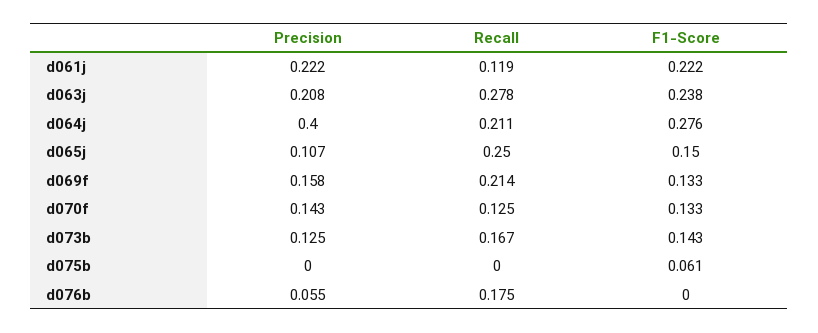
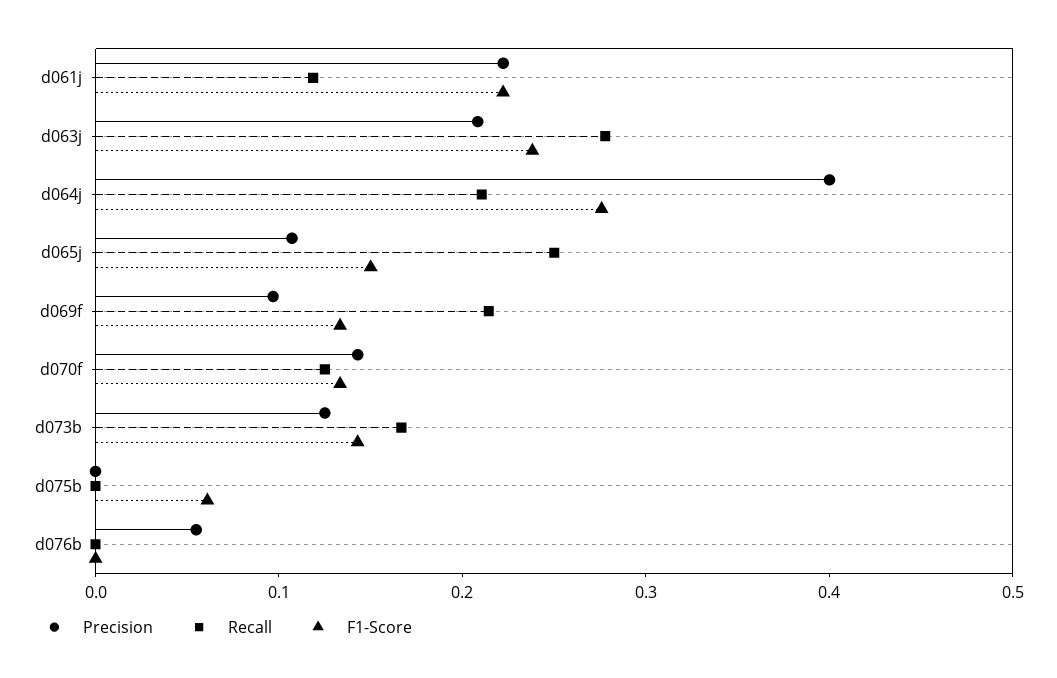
  {
    "Precision": {
      "d061j": 0.222,
      "d063j": 0.208,
      "d064j": 0.4,
      "d065j": 0.107,
-     "d069f": 0.158,
+     "d069f": 0.1,
      "d070f": 0.143,
      "d073b": 0.125,
      "d075b": 0,
      "d076b": 0.055
    },
    "Recall": {
      "d061j": 0.119,
      "d063j": 0.278,
      "d064j": 0.211,
      "d065j": 0.25,
      "d069f": 0.214,
      "d070f": 0.125,
      "d073b": 0.167,
      "d075b": 0,
-     "d076b": 0.175
+     "d076b": 0
    },
    "F1-Score": {
      "d061j": 0.222,
      "d063j": 0.238,
      "d064j": 0.276,
      "d065j": 0.15,
      "d069f": 0.133,
      "d070f": 0.133,
      "d073b": 0.143,
      "d075b": 0.061,
      "d076b": 0
    }
  }

